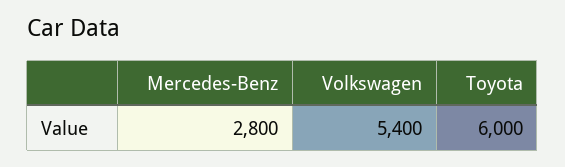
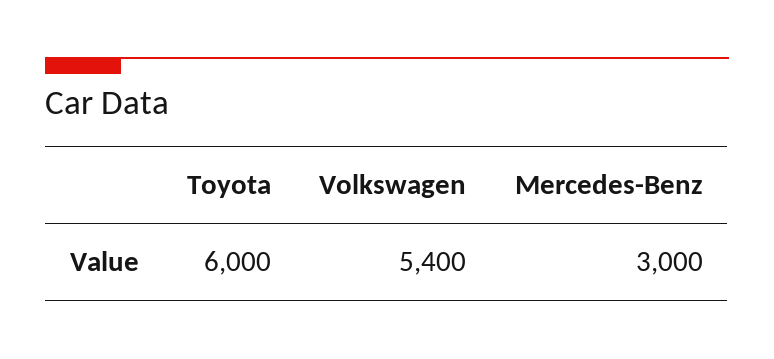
  {
-   "Mercedes-Benz": 2800,
+   "Mercedes-Benz": 3000,
    "Volkswagen": 5400,
    "Toyota": 6000
  }

